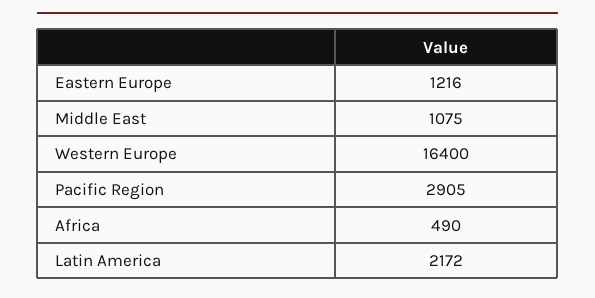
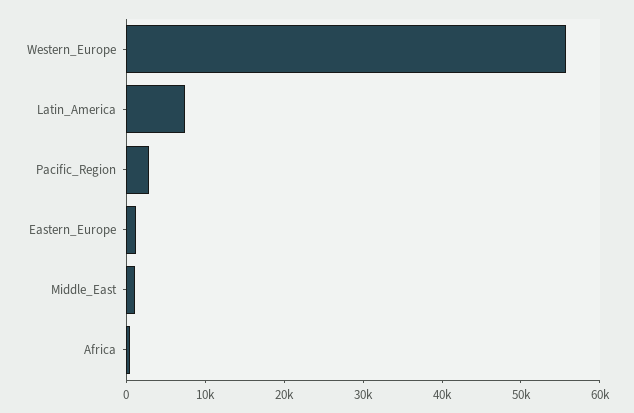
  {
    "Eastern Europe": 1216,
    "Middle East": 1075,
-   "Western Europe": 16400,
+   "Western Europe": 56000,
    "Pacific Region": 2905,
    "Africa": 490,
-   "Latin America": 2172
+   "Latin America": 8000
  }

